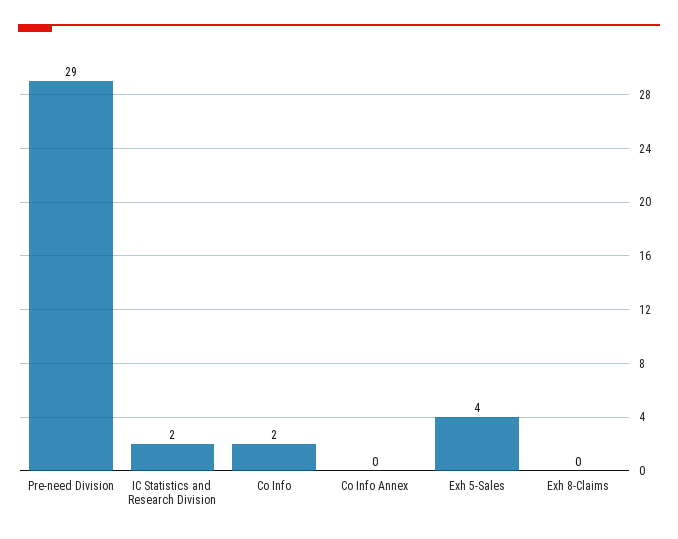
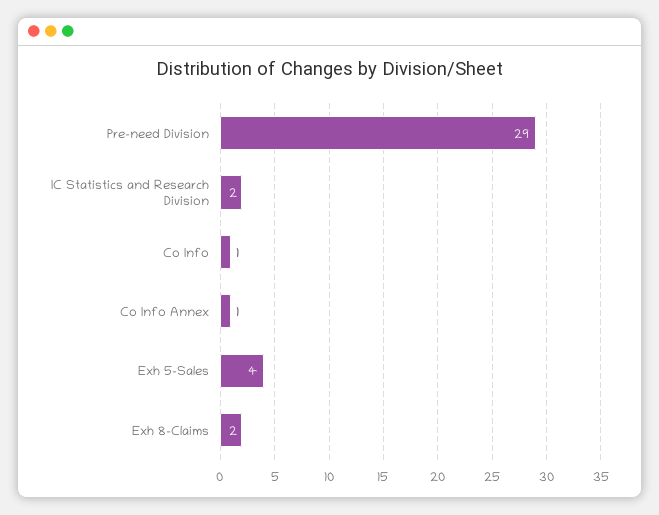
  {
    "Pre-need Division": 29,
    "IC Statistics and Research Division": 2,
-   "Co Info": 2,
+   "Co Info": 1,
-   "Co Info Annex": 0,
+   "Co Info Annex": 1,
    "Exh 5-Sales": 4,
-   "Exh 8-Claims": 0
+   "Exh 8-Claims": 2
  }

